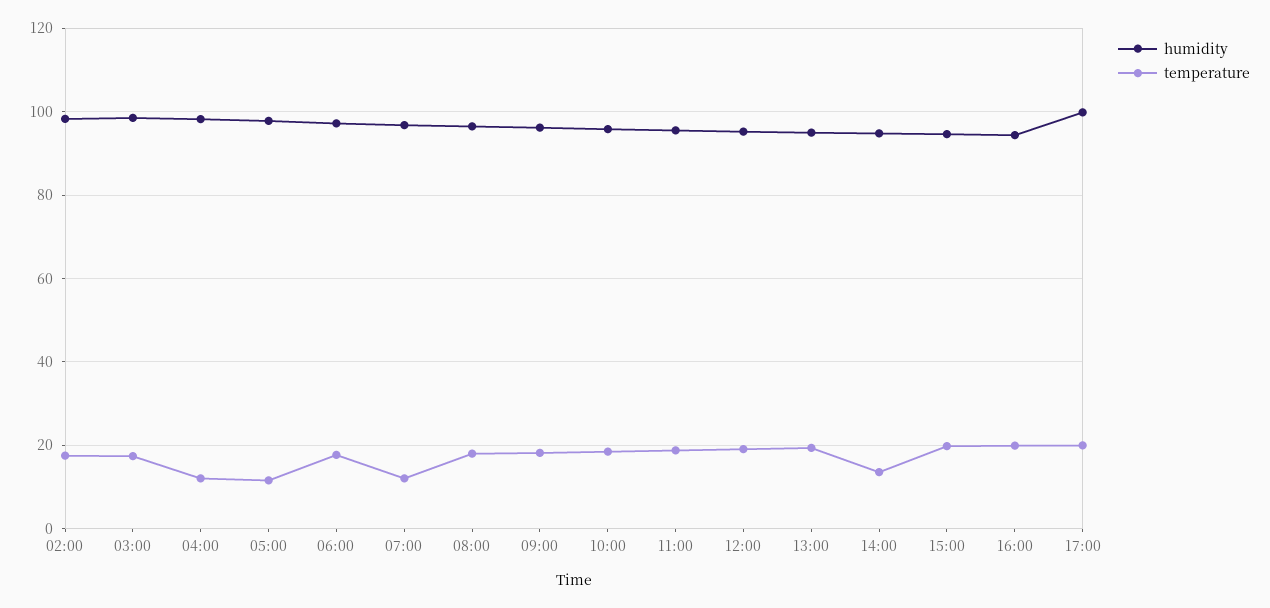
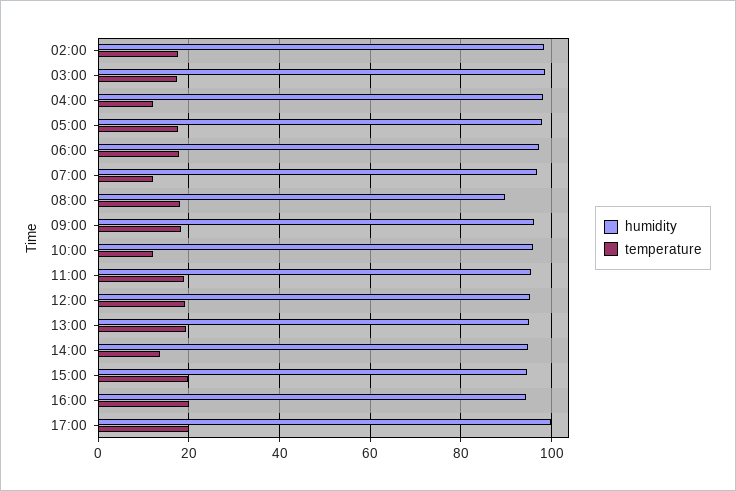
  {
    "humidity": {
      "02:00": 98,
      "03:00": 98,
      "04:00": 98,
      "05:00": 98,
      "06:00": 98,
      "07:00": 96,
-     "08:00": 96,
+     "08:00": 90,
      "09:00": 96,
      "10:00": 96,
      "11:00": 96,
      "12:00": 96,
      "13:00": 96,
      "14:00": 94,
      "15:00": 94,
      "16:00": 94,
      "17:00": 100
    },
    "temperature": {
      "02:00": 18,
      "03:00": 18,
      "04:00": 12,
-     "05:00": 12,
+     "05:00": 18,
      "06:00": 18,
      "07:00": 12,
      "08:00": 18,
      "09:00": 18,
-     "10:00": 18,
+     "10:00": 12,
      "11:00": 18,
      "12:00": 20,
      "13:00": 20,
      "14:00": 14,
      "15:00": 20,
      "16:00": 20,
      "17:00": 20
    }
  }

